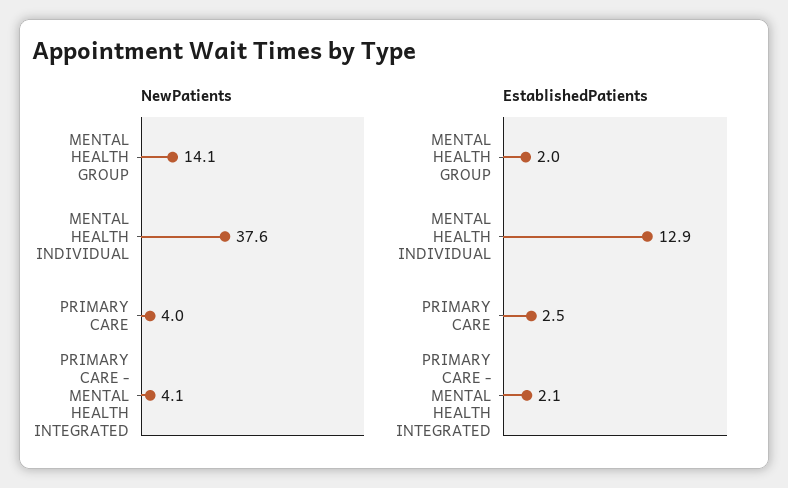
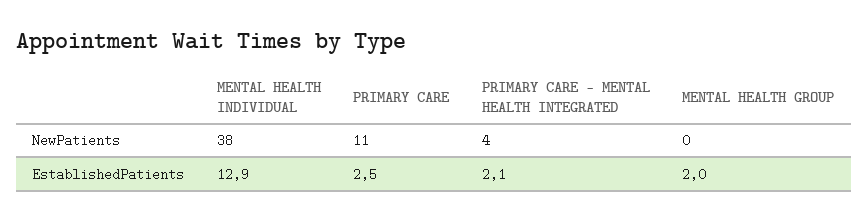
  {
    "NewPatients": {
-     "MENTAL HEALTH GROUP": 14.1,
+     "MENTAL HEALTH GROUP": 0,
      "MENTAL HEALTH INDIVIDUAL": 37.6,
-     "PRIMARY CARE": 4,
+     "PRIMARY CARE": 11,
      "PRIMARY CARE - MENTAL HEALTH INTEGRATED": 4.1
    },
    "EstablishedPatients": {
      "MENTAL HEALTH GROUP": 2,
      "MENTAL HEALTH INDIVIDUAL": 12.9,
      "PRIMARY CARE": 2.5,
      "PRIMARY CARE - MENTAL HEALTH INTEGRATED": 2.1
    }
  }

